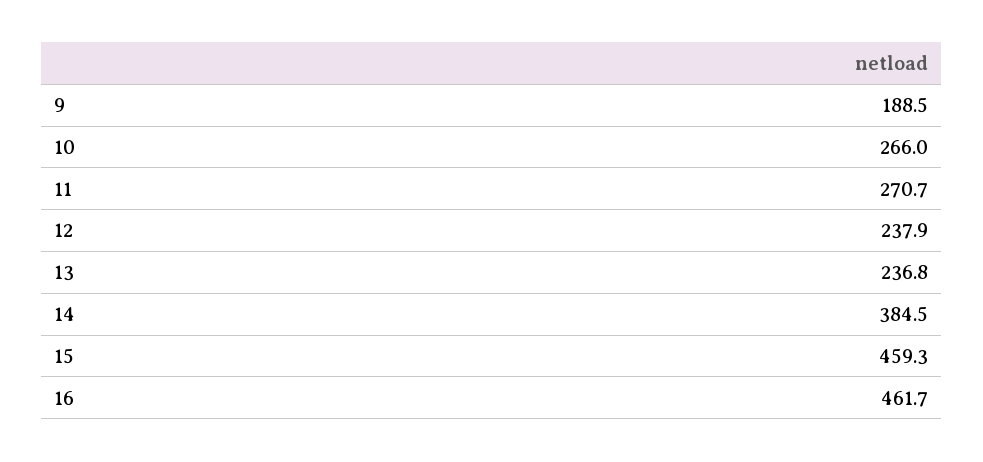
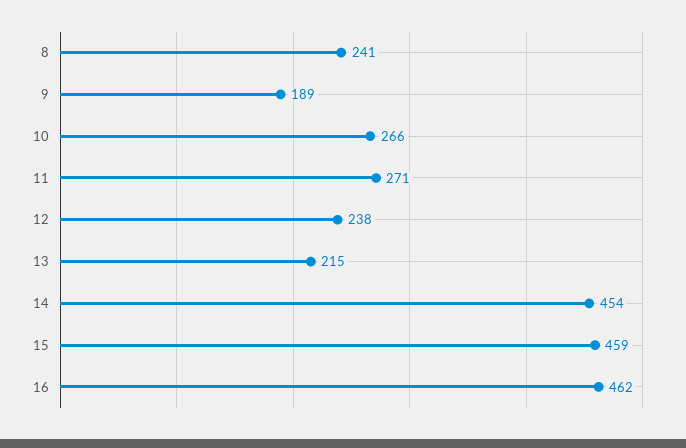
  {
    "9": 188.5,
    "10": 266,
    "11": 270.7,
    "12": 237.9,
-   "13": 236.8,
+   "13": 215,
-   "14": 384.5,
+   "14": 454,
    "15": 459.3,
-   "16": 461.7
+   "16": 461.7,
+   "8": 241
  }

